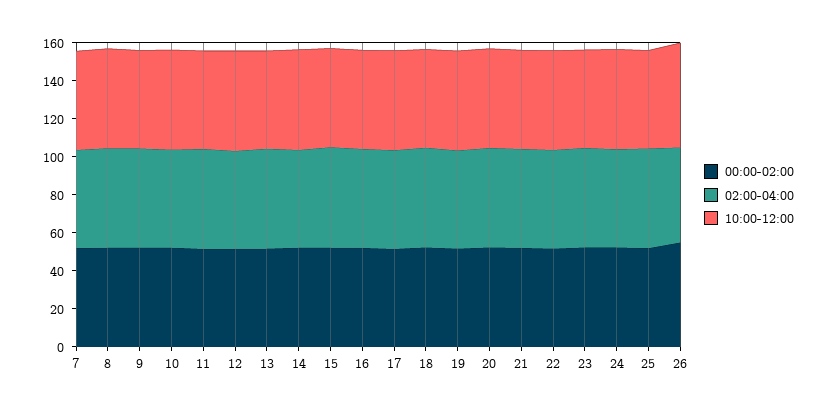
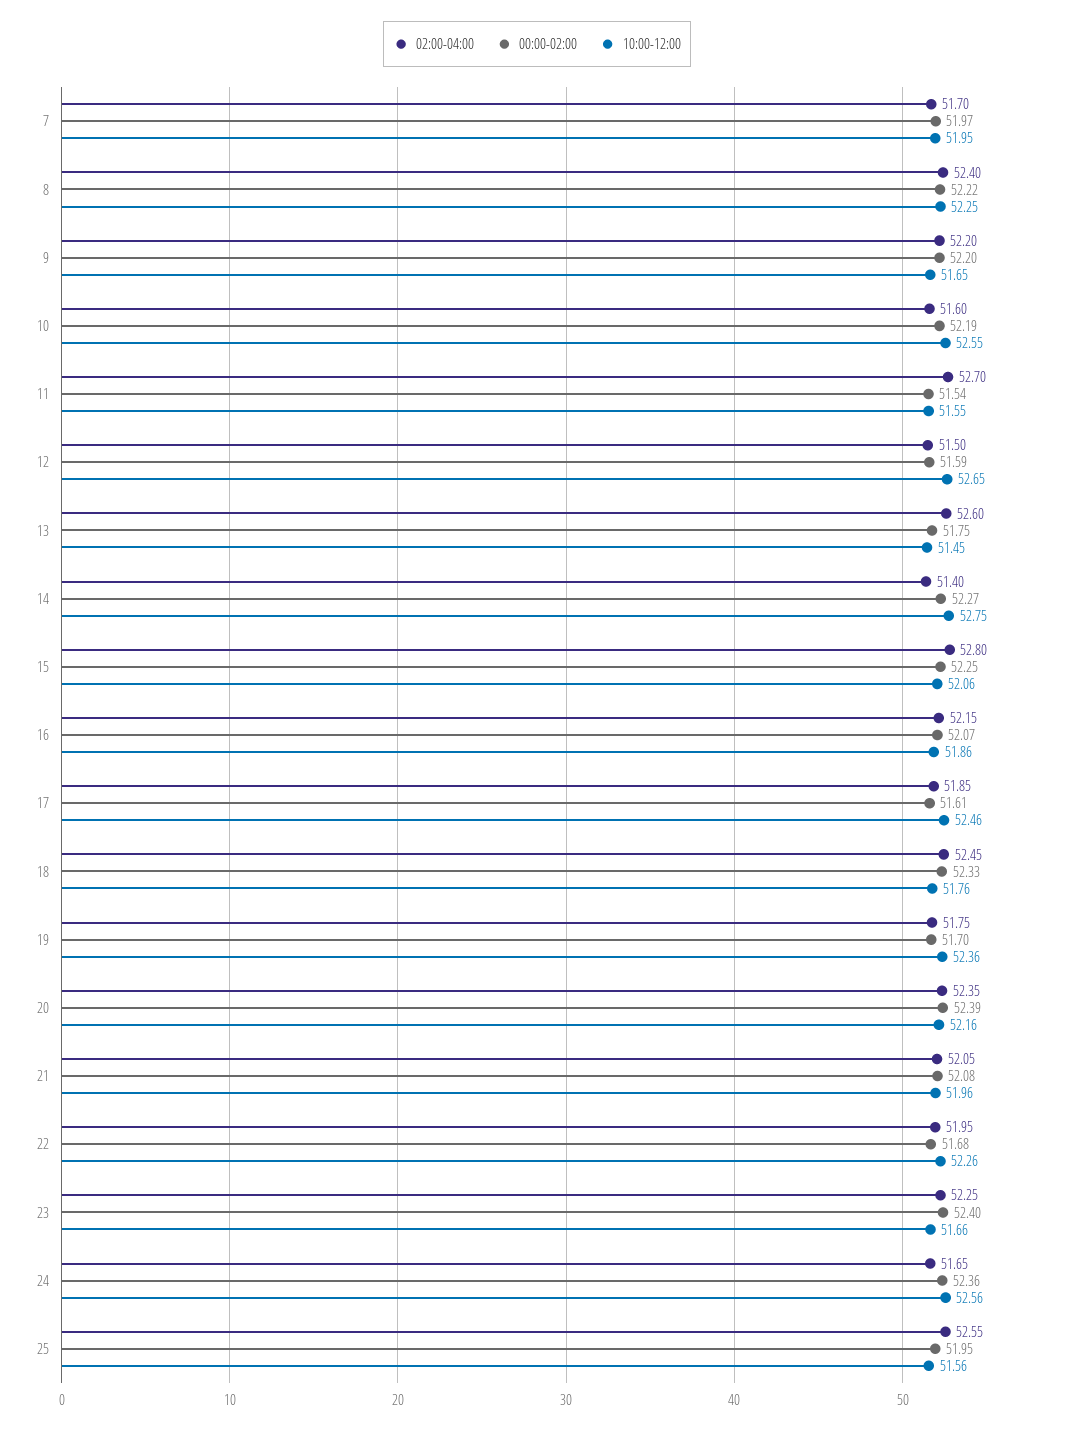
  {
    "00:00-02:00": {
      "7": 51.97,
      "8": 52.22,
      "9": 52.2,
      "10": 52.19,
      "11": 51.54,
      "12": 51.59,
      "13": 51.75,
      "14": 52.27,
      "15": 52.25,
      "16": 52.07,
      "17": 51.61,
      "18": 52.33,
      "19": 51.7,
      "20": 52.39,
      "21": 52.08,
      "22": 51.68,
      "23": 52.4,
      "24": 52.36,
-     "25": 51.95,
+     "25": 51.95
-     "26": 55
    },
    "02:00-04:00": {
      "7": 51.7,
      "8": 52.4,
      "9": 52.2,
      "10": 51.6,
      "11": 52.7,
      "12": 51.5,
      "13": 52.6,
      "14": 51.4,
      "15": 52.8,
      "16": 52.15,
      "17": 51.85,
      "18": 52.45,
      "19": 51.75,
      "20": 52.35,
      "21": 52.05,
      "22": 51.95,
      "23": 52.25,
      "24": 51.65,
-     "25": 52.55,
+     "25": 52.55
-     "26": 50
    },
    "10:00-12:00": {
      "7": 51.95,
      "8": 52.25,
      "9": 51.65,
      "10": 52.55,
      "11": 51.55,
      "12": 52.65,
      "13": 51.45,
      "14": 52.75,
      "15": 52.06,
      "16": 51.86,
      "17": 52.46,
      "18": 51.76,
      "19": 52.36,
      "20": 52.16,
      "21": 51.96,
      "22": 52.26,
      "23": 51.66,
      "24": 52.56,
-     "25": 51.56,
+     "25": 51.56
-     "26": 55
    }
  }

